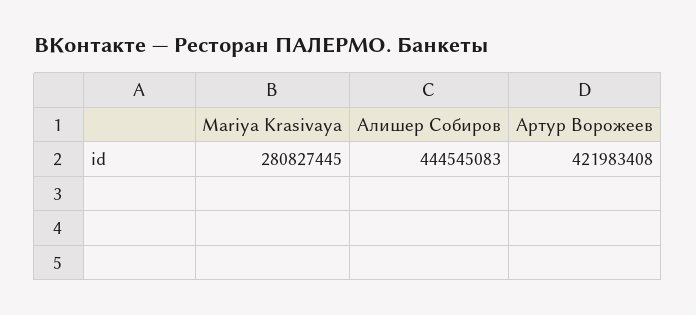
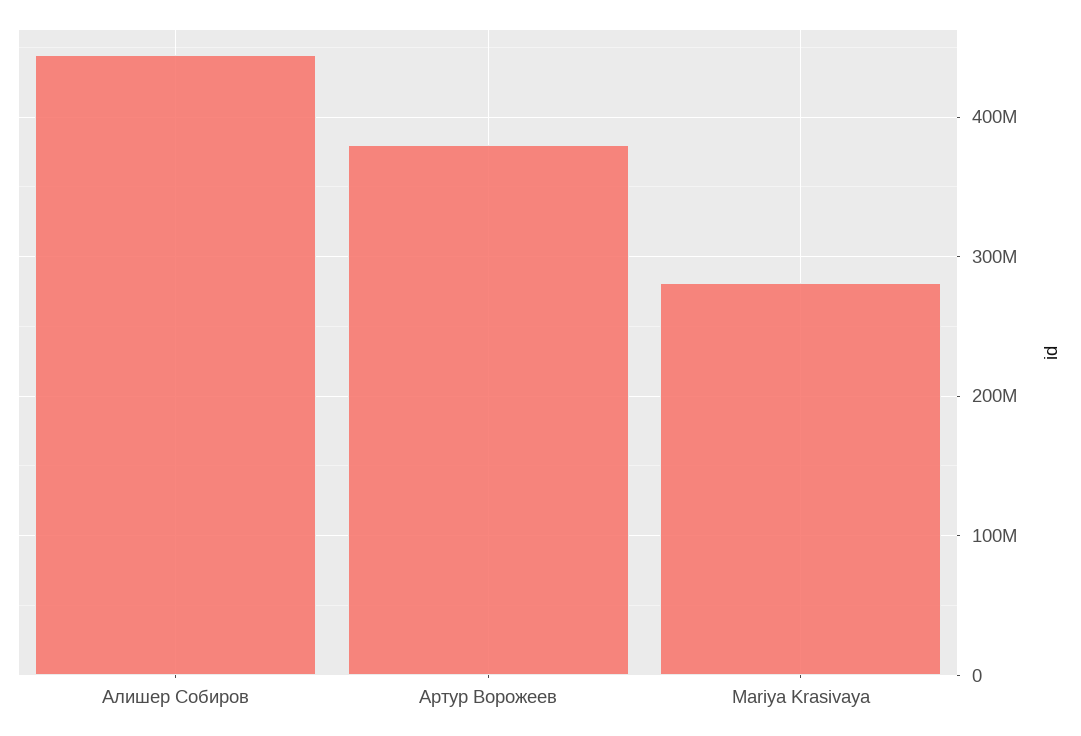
  {
    "Mariya Krasivaya": 280827445,
    "Алишер Собиров": 444545083,
-   "Артур Ворожеев": 421983408
+   "Артур Ворожеев": 380000000
  }

